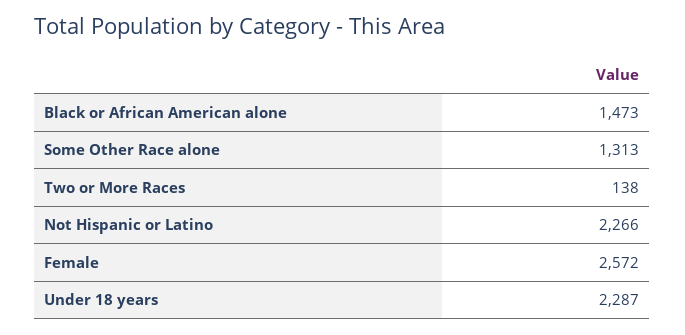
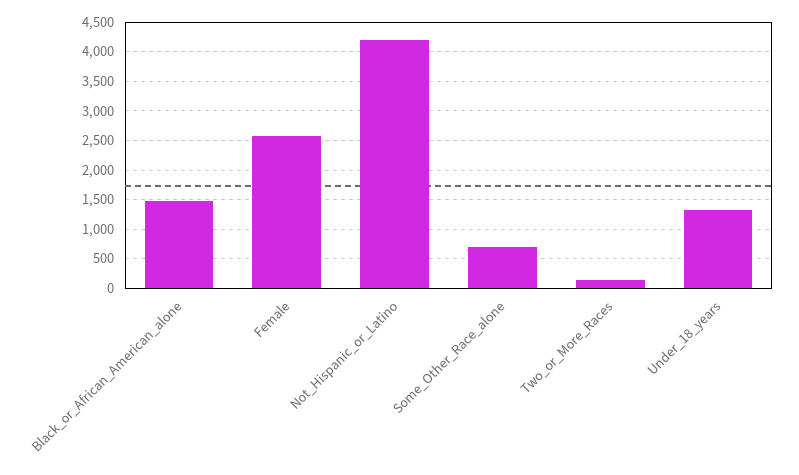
  {
    "Black or African American alone": 1473,
-   "Some Other Race alone": 1313,
+   "Some Other Race alone": 750,
    "Two or More Races": 138,
-   "Not Hispanic or Latino": 2266,
+   "Not Hispanic or Latino": 4250,
    "Female": 2572,
-   "Under 18 years": 2287
+   "Under 18 years": 1250
  }

